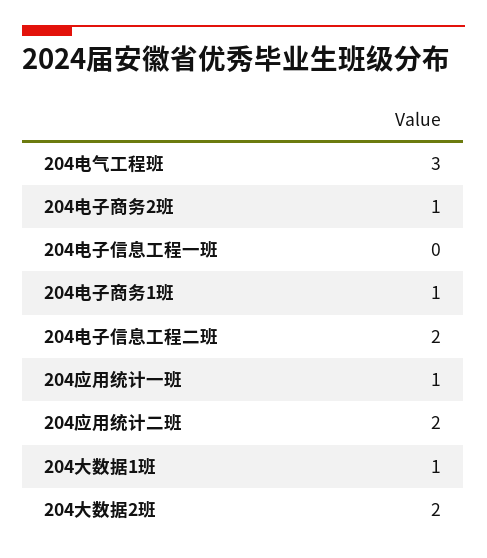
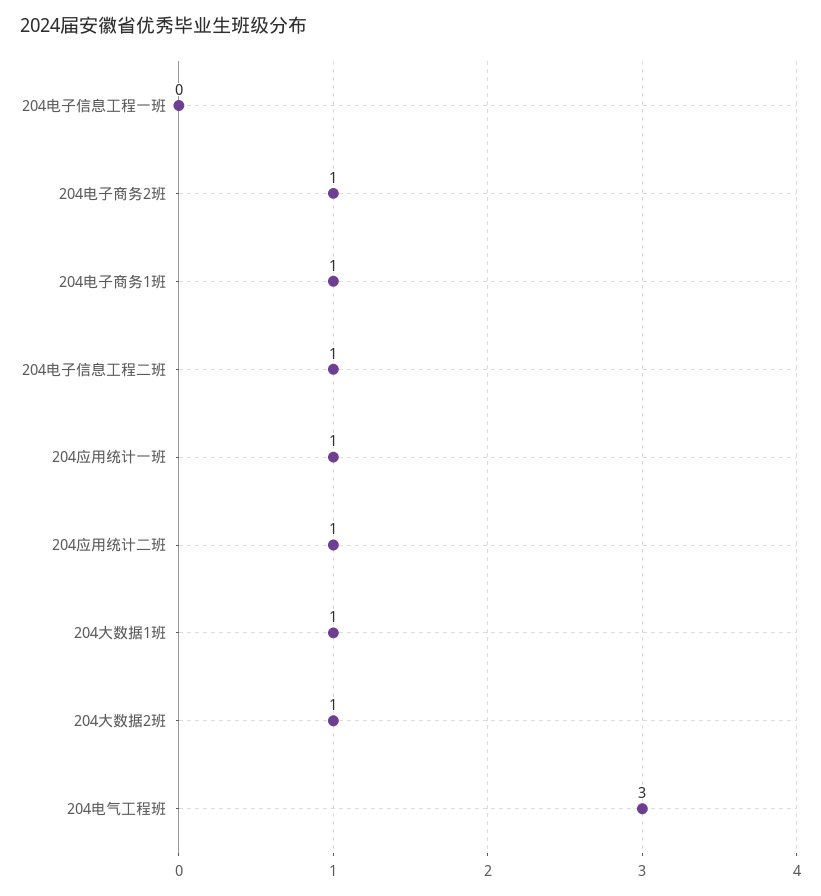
  {
    "204电气工程班": 3,
    "204电子商务2班": 1,
    "204电子信息工程一班": 0,
    "204电子商务1班": 1,
-   "204电子信息工程二班": 2,
+   "204电子信息工程二班": 1,
    "204应用统计一班": 1,
-   "204应用统计二班": 2,
+   "204应用统计二班": 1,
    "204大数据1班": 1,
-   "204大数据2班": 2
+   "204大数据2班": 1
  }

